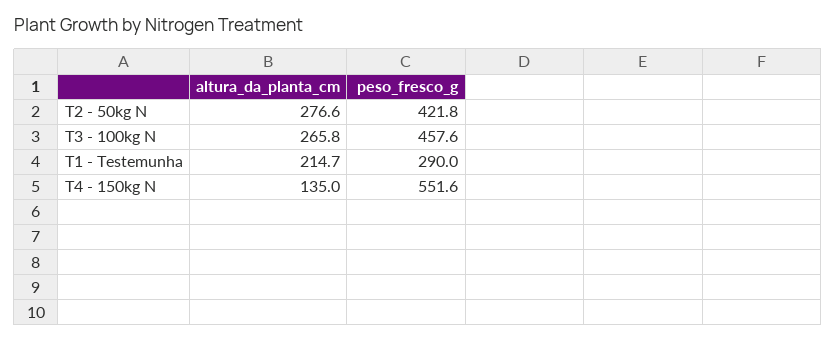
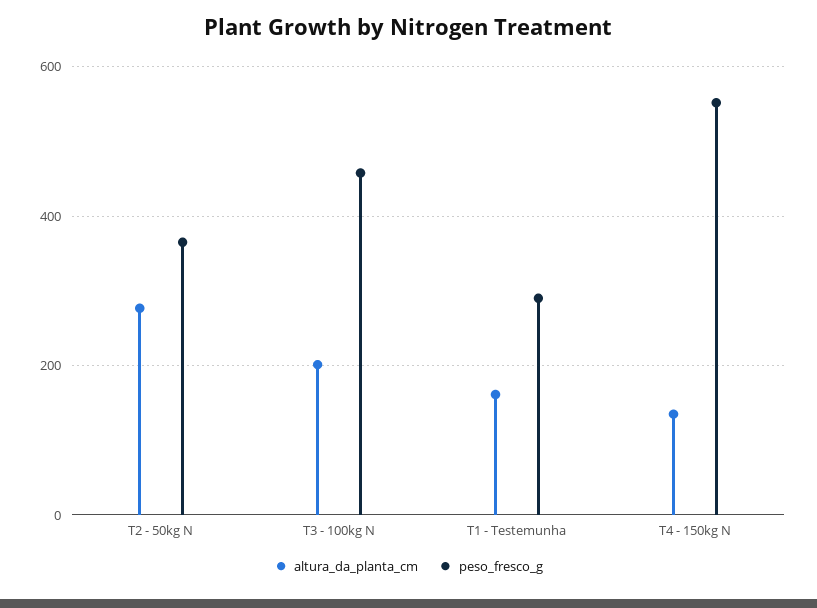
  {
    "altura_da_planta_cm": {
      "T2 - 50kg N": 276.6,
-     "T3 - 100kg N": 265.8,
+     "T3 - 100kg N": 200,
-     "T1 - Testemunha": 214.7,
+     "T1 - Testemunha": 160,
      "T4 - 150kg N": 135
    },
    "peso_fresco_g": {
-     "T2 - 50kg N": 421.8,
+     "T2 - 50kg N": 360,
      "T3 - 100kg N": 457.6,
      "T1 - Testemunha": 290,
      "T4 - 150kg N": 551.6
    }
  }

